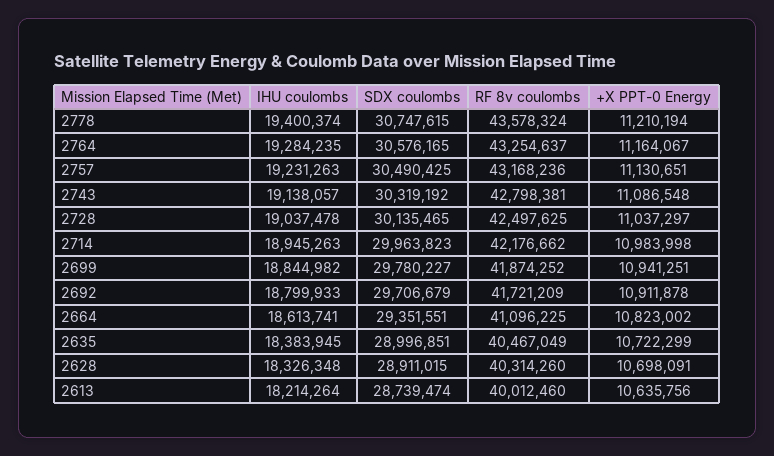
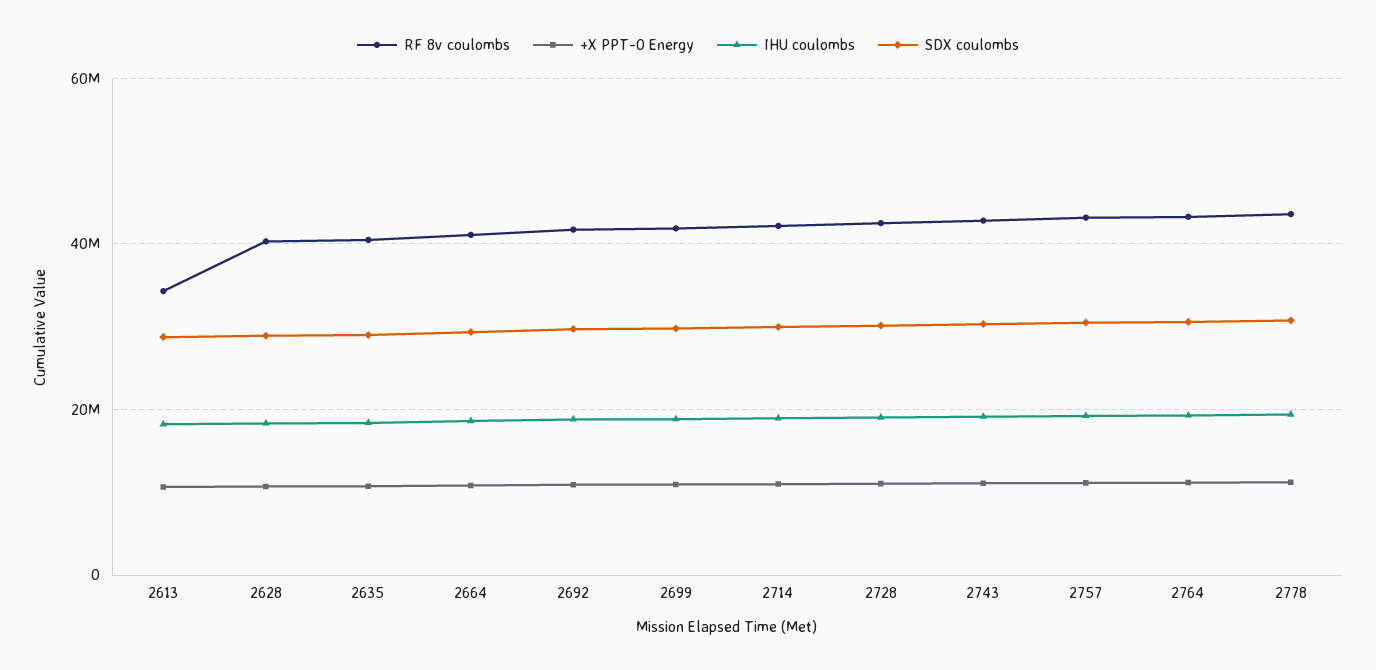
  {
    "IHU coulombs": {
      "2778": 19400374,
      "2764": 19284235,
      "2757": 19231263,
      "2743": 19138057,
      "2728": 19037478,
      "2714": 18945263,
      "2699": 18844982,
      "2692": 18799933,
      "2664": 18613741,
      "2635": 18383945,
      "2628": 18326348,
      "2613": 18214264
    },
    "SDX coulombs": {
      "2778": 30747615,
      "2764": 30576165,
      "2757": 30490425,
      "2743": 30319192,
      "2728": 30135465,
      "2714": 29963823,
      "2699": 29780227,
      "2692": 29706679,
      "2664": 29351551,
      "2635": 28996851,
      "2628": 28911015,
      "2613": 28739474
    },
    "RF 8v coulombs": {
      "2778": 43578324,
      "2764": 43254637,
      "2757": 43168236,
      "2743": 42798381,
      "2728": 42497625,
      "2714": 42176662,
      "2699": 41874252,
      "2692": 41721209,
      "2664": 41096225,
      "2635": 40467049,
      "2628": 40314260,
-     "2613": 40012460
+     "2613": 34000000
    },
    "+X PPT-0 Energy": {
      "2778": 11210194,
      "2764": 11164067,
      "2757": 11130651,
      "2743": 11086548,
      "2728": 11037297,
      "2714": 10983998,
      "2699": 10941251,
      "2692": 10911878,
      "2664": 10823002,
      "2635": 10722299,
      "2628": 10698091,
      "2613": 10635756
    }
  }

